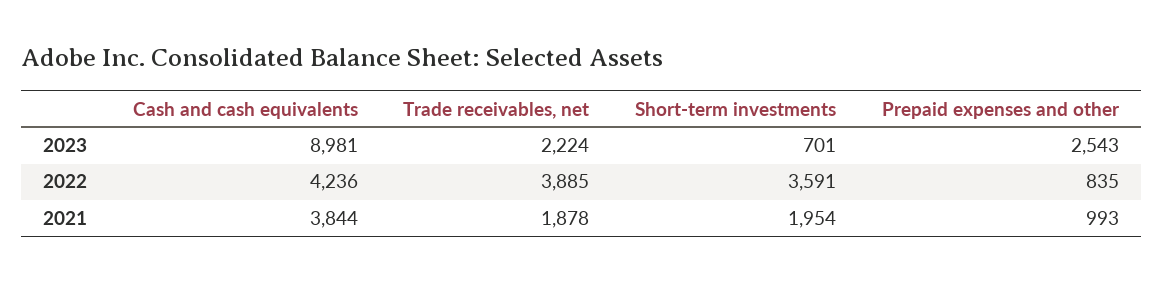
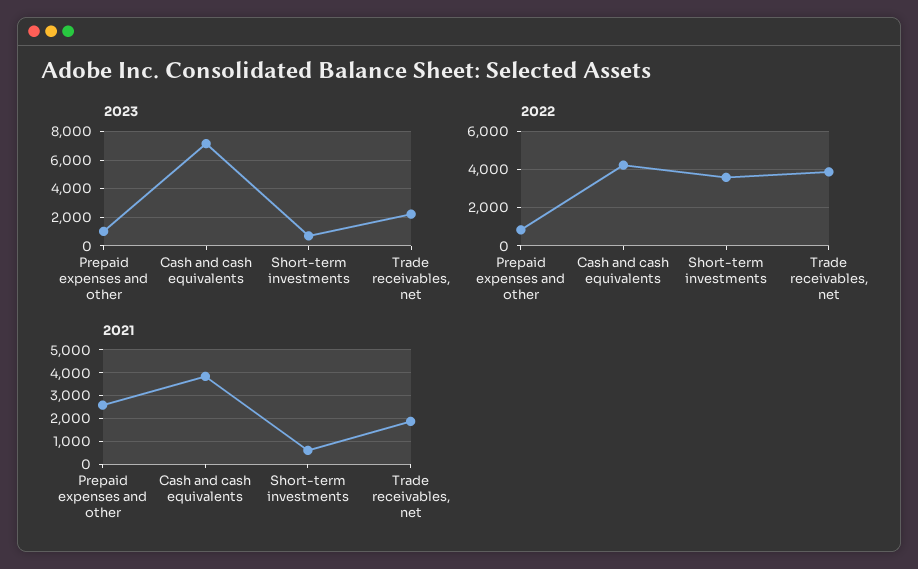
  {
    "2023": {
-     "Cash and cash equivalents": 8981,
+     "Cash and cash equivalents": 7000,
      "Trade receivables, net": 2224,
      "Short-term investments": 701,
-     "Prepaid expenses and other": 2543
+     "Prepaid expenses and other": 1000
    },
    "2022": {
      "Cash and cash equivalents": 4236,
      "Trade receivables, net": 3885,
      "Short-term investments": 3591,
      "Prepaid expenses and other": 835
    },
    "2021": {
      "Cash and cash equivalents": 3844,
      "Trade receivables, net": 1878,
-     "Short-term investments": 1954,
+     "Short-term investments": 500,
-     "Prepaid expenses and other": 993
+     "Prepaid expenses and other": 2500
    }
  }

